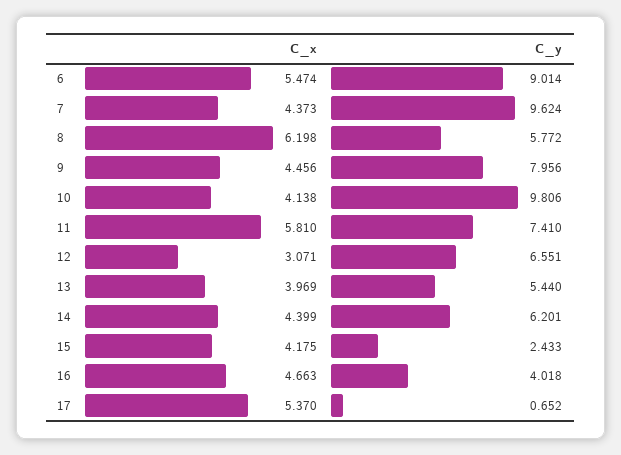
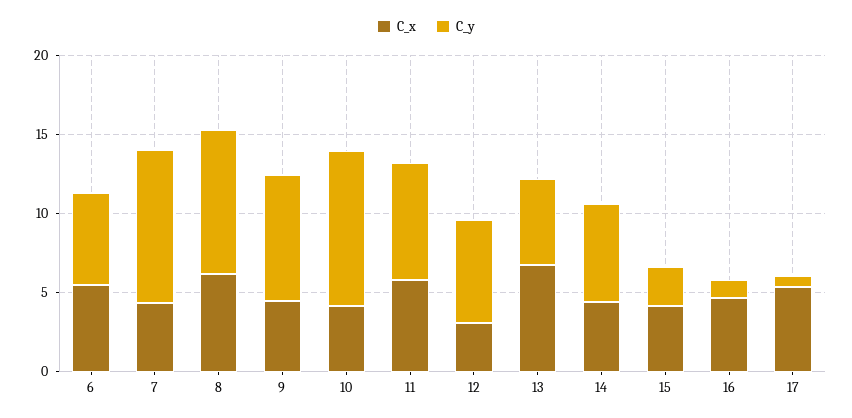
  {
    "C_x": {
      "6": 5.474,
      "7": 4.373,
      "8": 6.198,
      "9": 4.456,
      "10": 4.138,
      "11": 5.81,
      "12": 3.071,
-     "13": 3.969,
+     "13": 7,
      "14": 4.399,
      "15": 4.175,
      "16": 4.663,
      "17": 5.37
    },
    "C_y": {
-     "6": 9.014,
+     "6": 6,
      "7": 9.624,
-     "8": 5.772,
+     "8": 9,
      "9": 7.956,
      "10": 9.806,
      "11": 7.41,
      "12": 6.551,
      "13": 5.44,
      "14": 6.201,
      "15": 2.433,
-     "16": 4.018,
+     "16": 1,
      "17": 0.652
    }
  }

